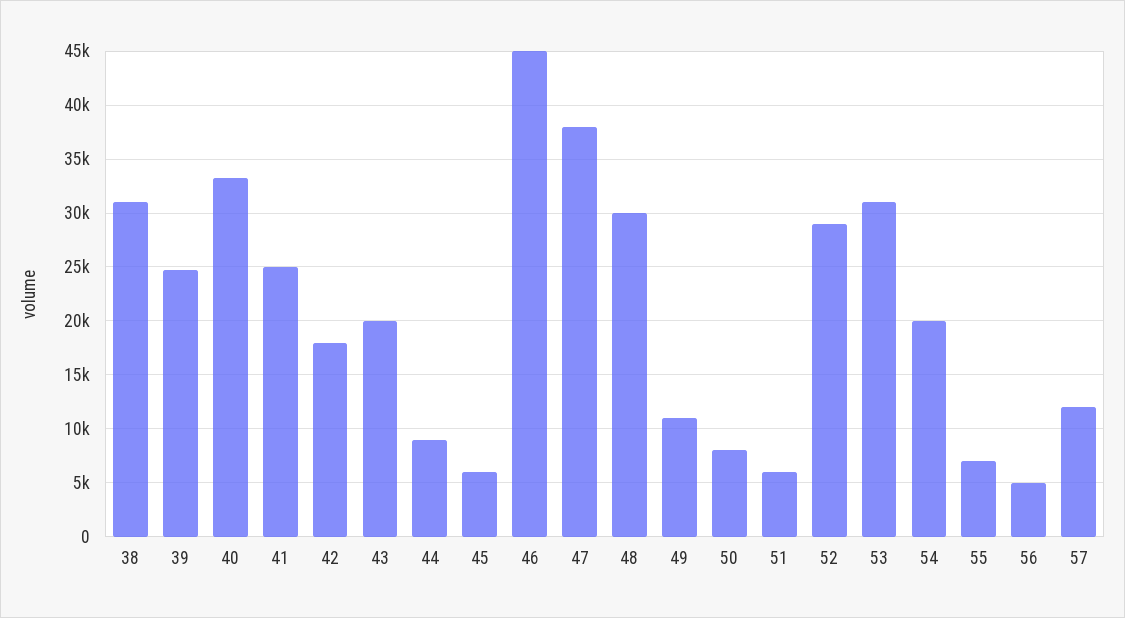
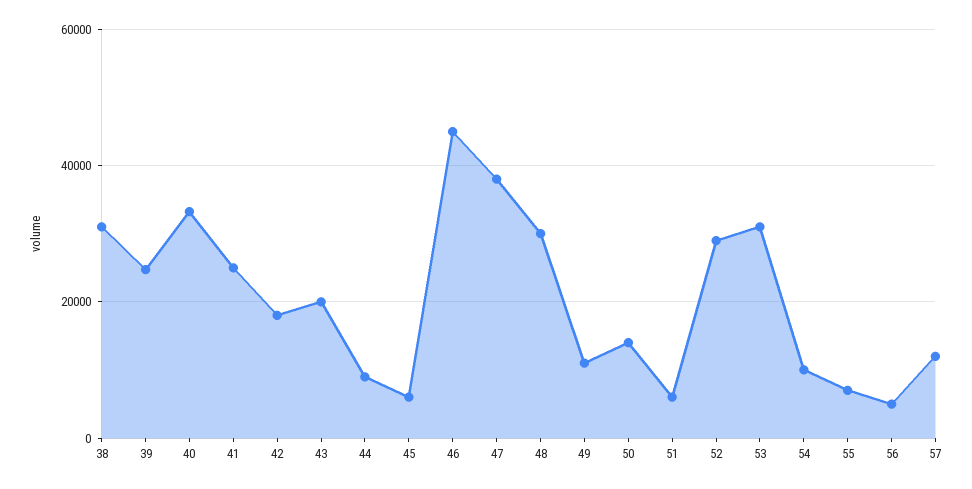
  {
    "38": 31000,
    "39": 25000,
    "40": 33000,
    "41": 25000,
    "42": 18000,
    "43": 20000,
    "44": 9000,
    "45": 6000,
    "46": 45000,
    "47": 38000,
    "48": 30000,
    "49": 11000,
-   "50": 8000,
+   "50": 14000,
    "51": 6000,
    "52": 29000,
    "53": 31000,
-   "54": 20000,
+   "54": 10000,
    "55": 7000,
    "56": 5000,
    "57": 12000
  }

